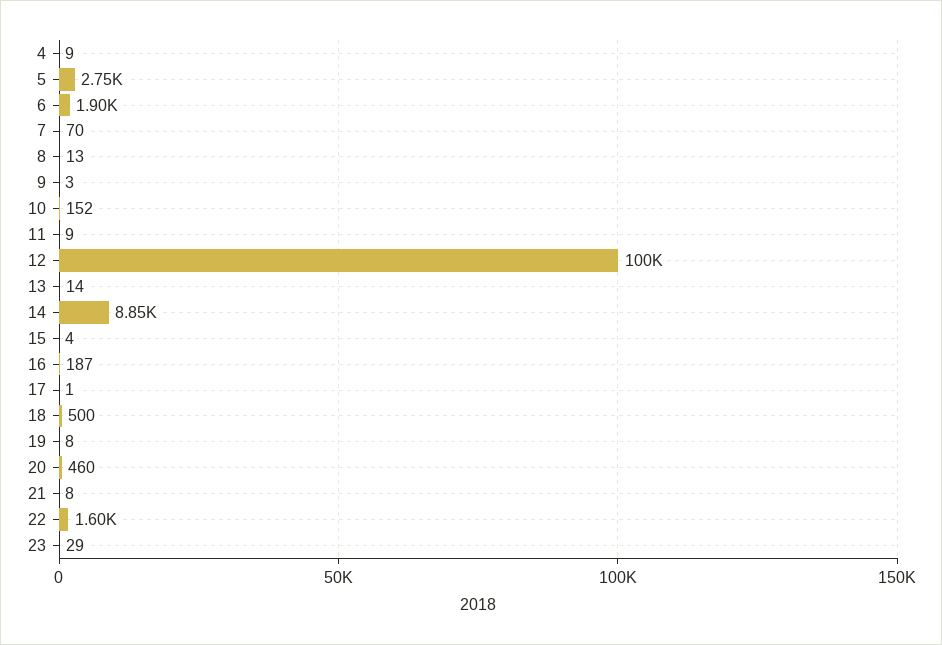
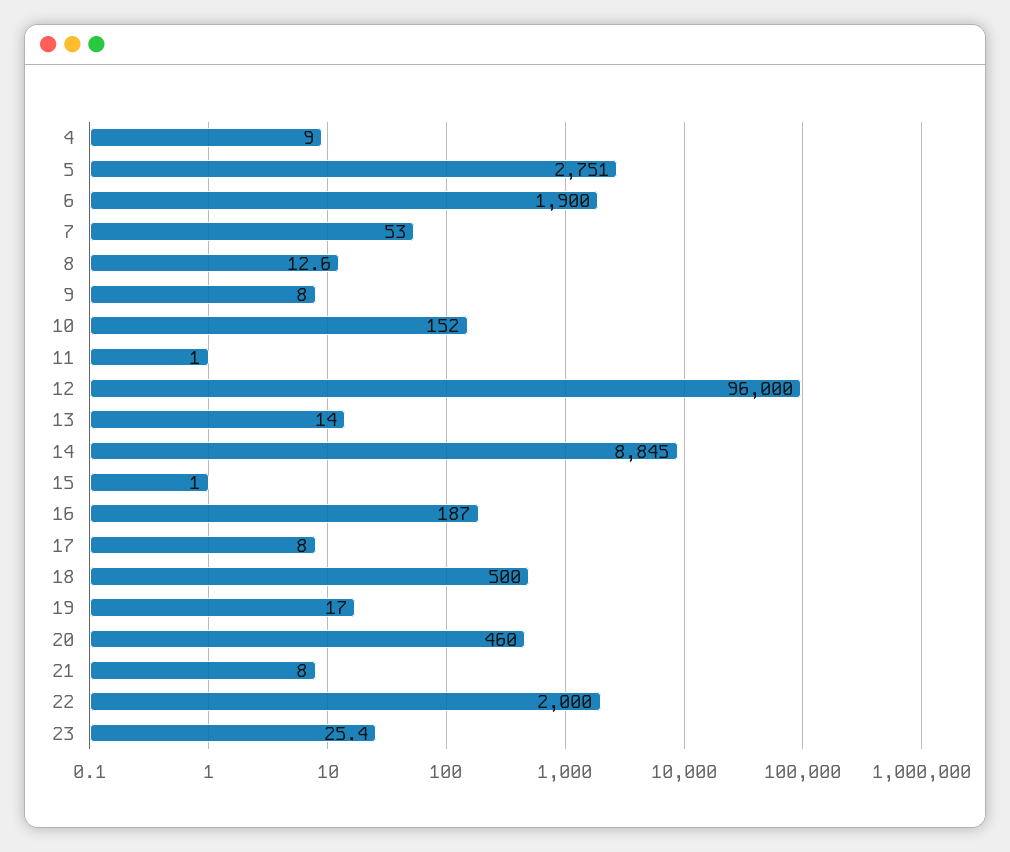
  {
    "4": 9,
    "5": 2751,
    "6": 1900,
-   "7": 70,
+   "7": 53,
    "8": 12.6,
-   "9": 3,
+   "9": 8,
    "10": 152,
-   "11": 9,
+   "11": 1,
-   "12": 100000,
+   "12": 96000,
    "13": 14,
    "14": 8845,
-   "15": 4,
+   "15": 1,
    "16": 187,
-   "17": 1,
+   "17": 8,
    "18": 500,
-   "19": 8,
+   "19": 17,
    "20": 460,
    "21": 8,
-   "22": 1600,
+   "22": 2000,
-   "23": 29
+   "23": 25.4
  }

